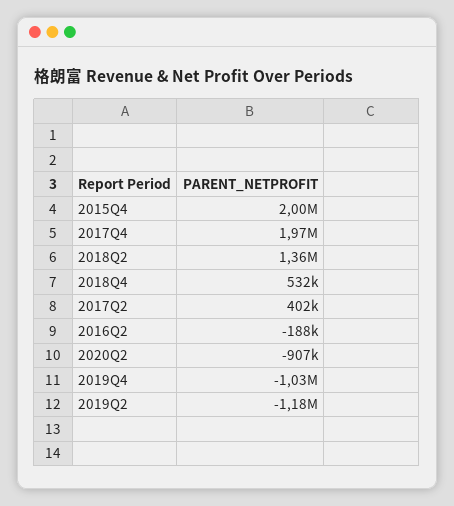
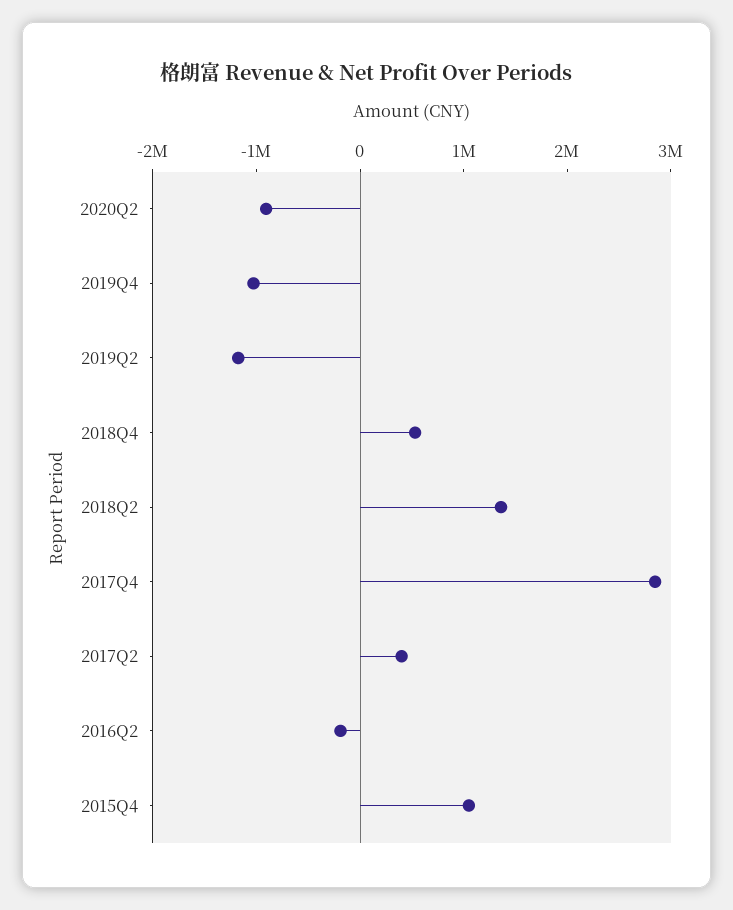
  {
-   "2015Q4": 2000000,
+   "2015Q4": 1000000,
-   "2017Q4": 1970000,
+   "2017Q4": 2800000,
    "2018Q2": 1360000,
    "2018Q4": 532000,
    "2017Q2": 402000,
    "2016Q2": -188000,
    "2020Q2": -907000,
    "2019Q4": -1030000,
    "2019Q2": -1180000
  }

